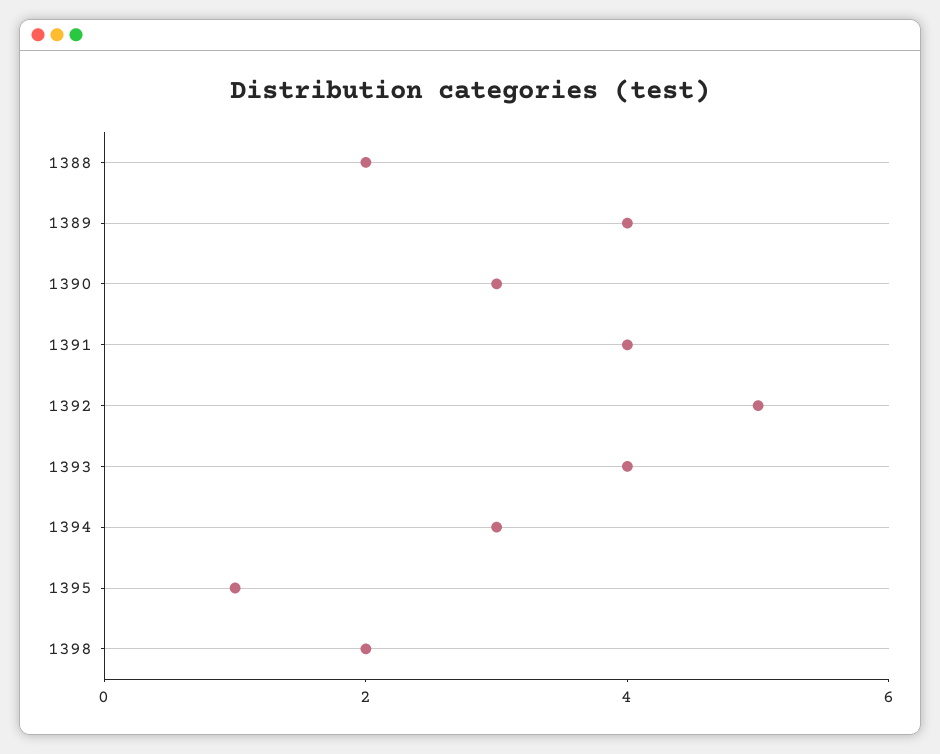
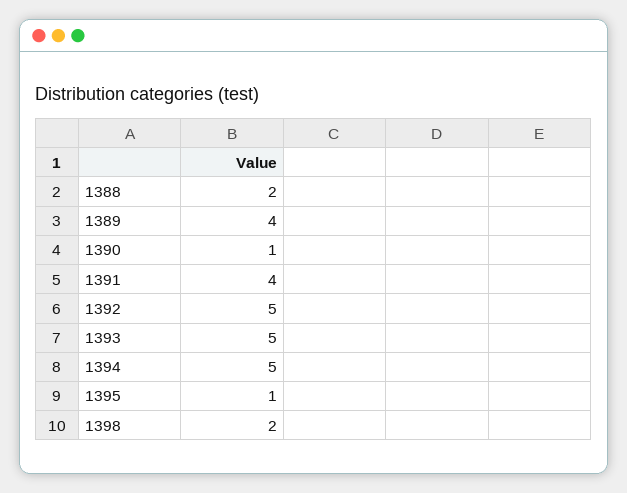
  {
    "1388": 2,
    "1389": 4,
-   "1390": 3,
+   "1390": 1,
    "1391": 4,
    "1392": 5,
-   "1393": 4,
+   "1393": 5,
-   "1394": 3,
+   "1394": 5,
    "1395": 1,
    "1398": 2
  }

